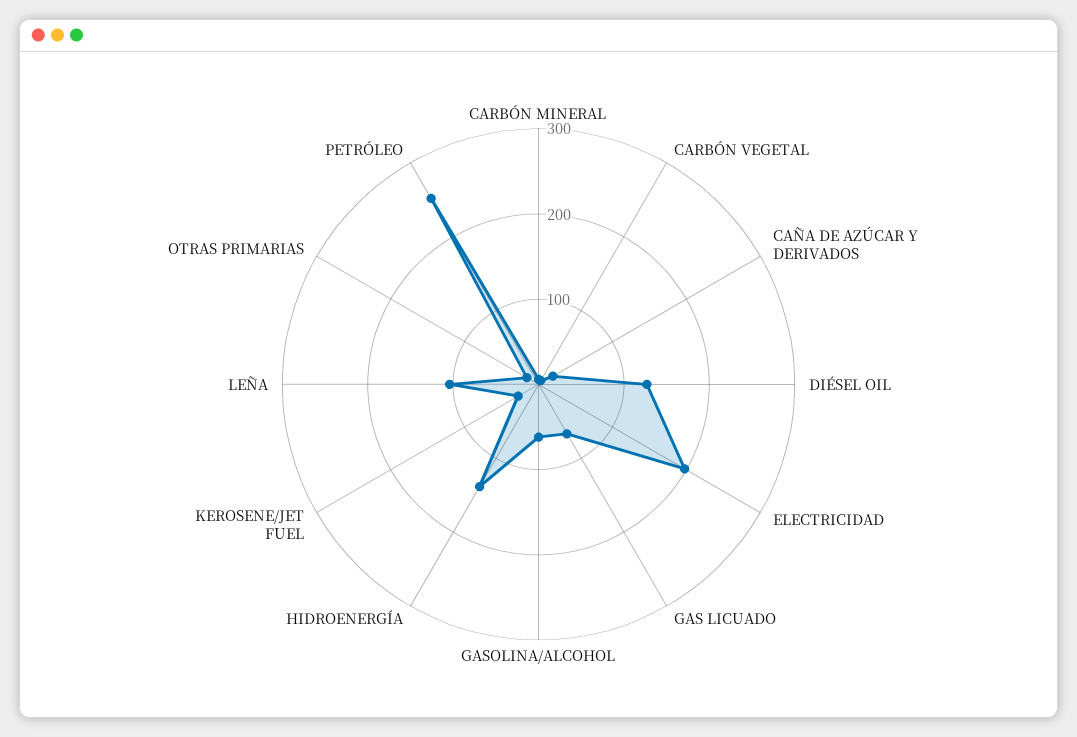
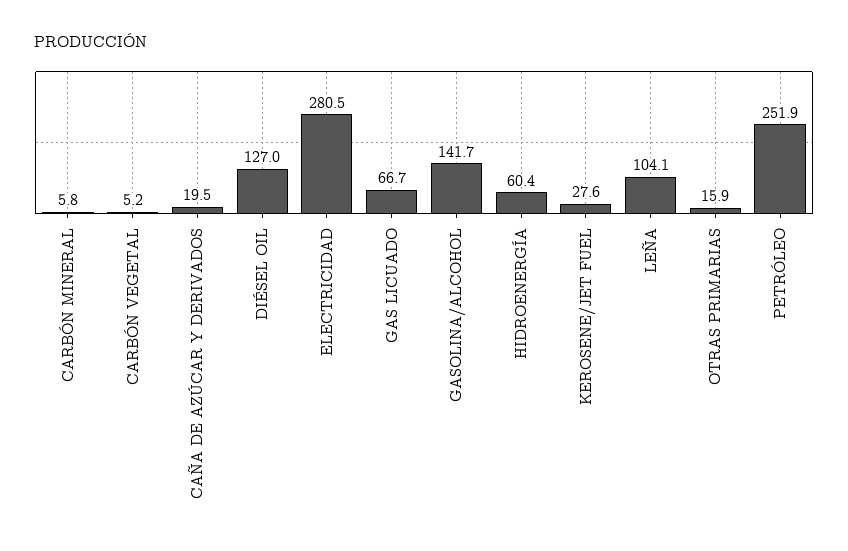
  {
    "CARBÓN MINERAL": 5.8,
    "CARBÓN VEGETAL": 5.2,
    "CAÑA DE AZÚCAR Y DERIVADOS": 19.5,
    "DIÉSEL OIL": 127,
-   "ELECTRICIDAD": 200,
+   "ELECTRICIDAD": 280.5,
    "GAS LICUADO": 66.7,
-   "GASOLINA/ALCOHOL": 60,
+   "GASOLINA/ALCOHOL": 141.7,
-   "HIDROENERGÍA": 140,
+   "HIDROENERGÍA": 60.4,
    "KEROSENE/JET FUEL": 27.6,
    "LEÑA": 104.1,
    "OTRAS PRIMARIAS": 15.9,
    "PETRÓLEO": 251.9
  }

